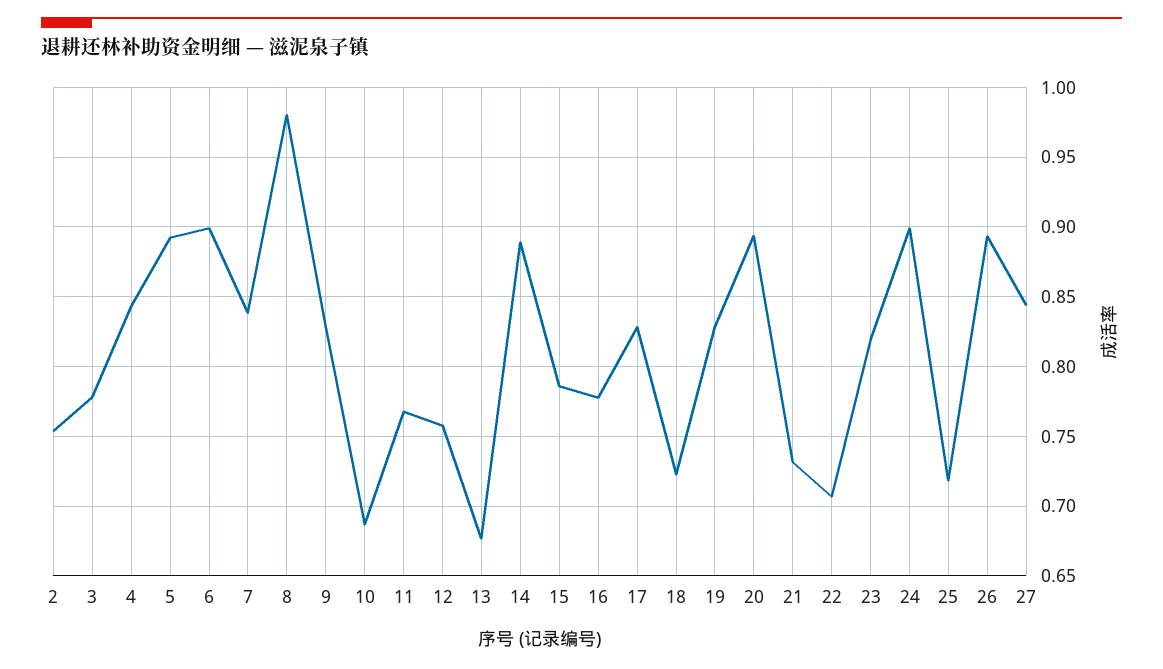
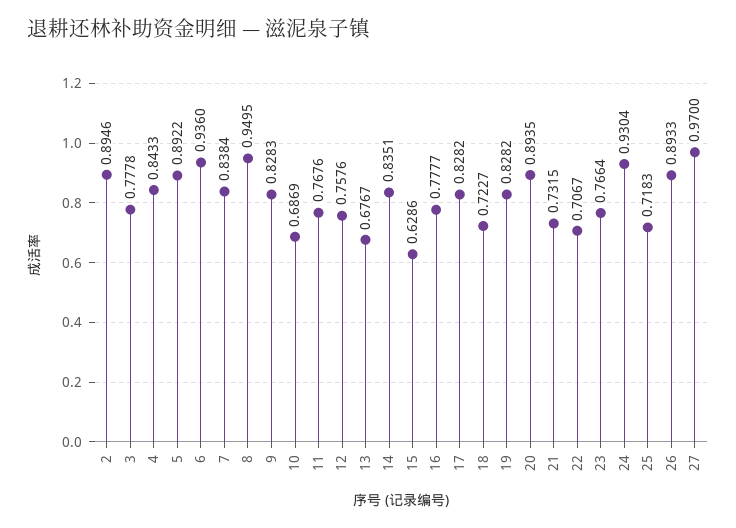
  {
-   "2": 0.755,
+   "2": 0.8946,
    "3": 0.7778,
    "4": 0.8433,
    "5": 0.8922,
-   "6": 0.9,
+   "6": 0.936,
    "7": 0.8384,
-   "8": 0.98,
+   "8": 0.9495,
    "9": 0.8283,
    "10": 0.6869,
    "11": 0.7676,
    "12": 0.7576,
    "13": 0.6767,
-   "14": 0.89,
+   "14": 0.8351,
-   "15": 0.785,
+   "15": 0.6286,
    "16": 0.7777,
    "17": 0.8282,
    "18": 0.7227,
    "19": 0.8282,
    "20": 0.8935,
    "21": 0.7315,
    "22": 0.7067,
-   "23": 0.82,
+   "23": 0.7664,
-   "24": 0.9,
+   "24": 0.9304,
    "25": 0.7183,
    "26": 0.8933,
-   "27": 0.845
+   "27": 0.97
  }

